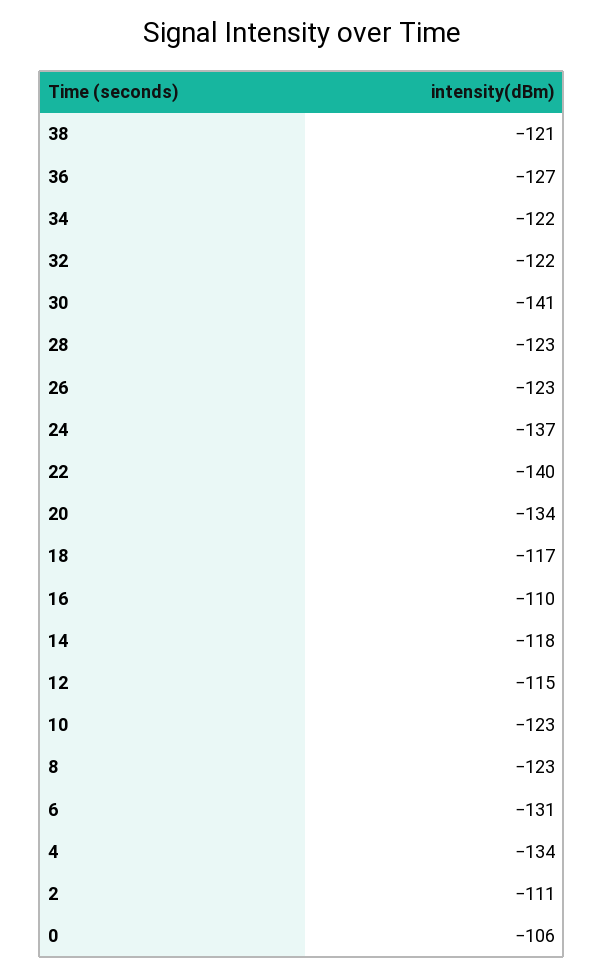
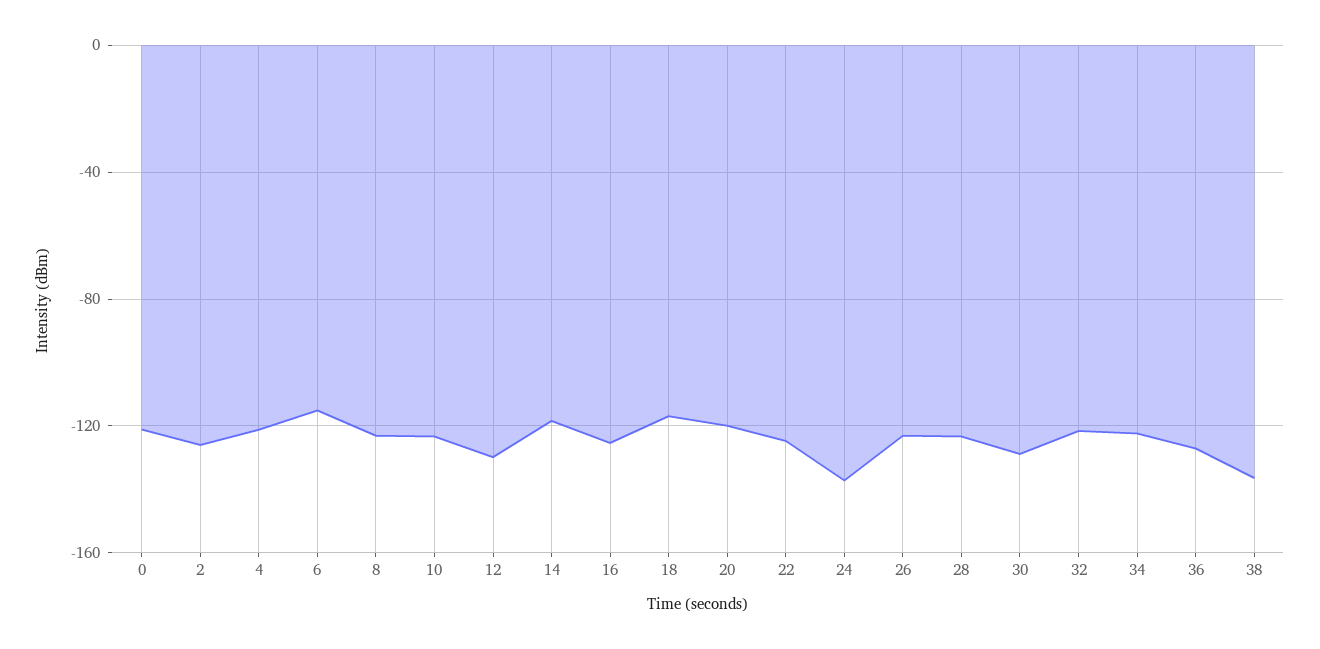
  {
-   "38": -121,
+   "38": -135,
    "36": -127,
    "34": -122,
    "32": -122,
-   "30": -141,
+   "30": -130,
    "28": -123,
    "26": -123,
    "24": -137,
-   "22": -140,
+   "22": -125,
-   "20": -134,
+   "20": -120,
    "18": -117,
-   "16": -110,
+   "16": -125,
    "14": -118,
-   "12": -115,
+   "12": -130,
    "10": -123,
    "8": -123,
-   "6": -131,
+   "6": -115,
-   "4": -134,
+   "4": -120,
-   "2": -111,
+   "2": -125,
-   "0": -106
+   "0": -120
  }

